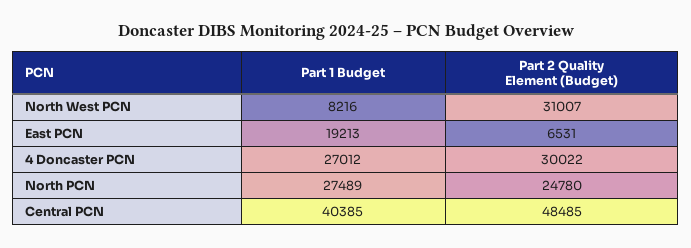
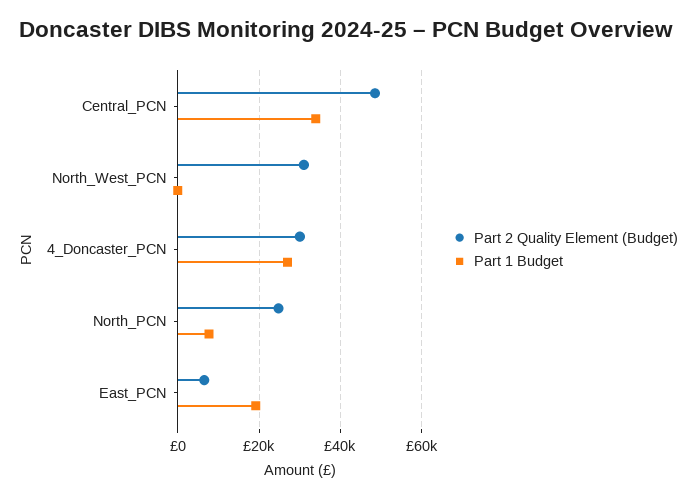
  {
    "Part 1 Budget": {
-     "North West PCN": 8216,
+     "North West PCN": 0,
      "East PCN": 19213,
      "4 Doncaster PCN": 27012,
-     "North PCN": 27489,
+     "North PCN": 8000,
-     "Central PCN": 40385
+     "Central PCN": 34000
    },
    "Part 2 Quality Element (Budget)": {
      "North West PCN": 31007,
      "East PCN": 6531,
      "4 Doncaster PCN": 30022,
      "North PCN": 24780,
      "Central PCN": 48485
    }
  }

